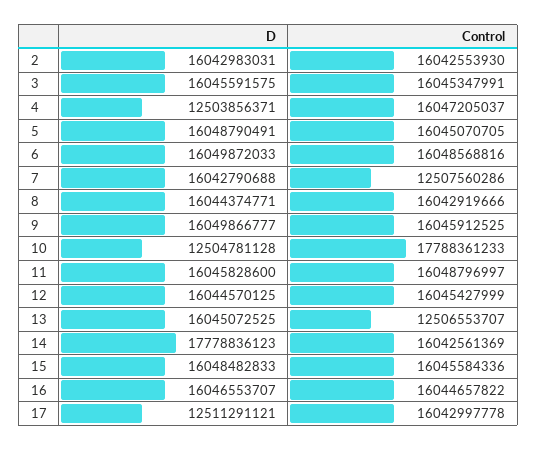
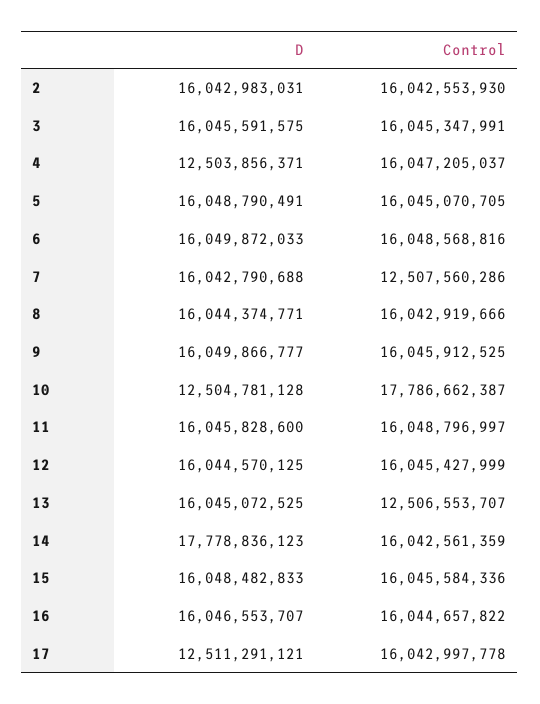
  {
    "D": {
      "2": 16042983031,
      "3": 16045591575,
      "4": 12503856371,
      "5": 16048790491,
      "6": 16049872033,
      "7": 16042790688,
      "8": 16044374771,
      "9": 16049866777,
      "10": 12504781128,
      "11": 16045828600,
      "12": 16044570125,
      "13": 16045072525,
      "14": 17778836123,
      "15": 16048482833,
      "16": 16046553707,
      "17": 12511291121
    },
    "Control": {
      "2": 16042553930,
      "3": 16045347991,
      "4": 16047205037,
      "5": 16045070705,
      "6": 16048568816,
      "7": 12507560286,
      "8": 16042919666,
      "9": 16045912525,
-     "10": 17788361233,
+     "10": 17786662387,
      "11": 16048796997,
      "12": 16045427999,
      "13": 12506553707,
-     "14": 16042561369,
+     "14": 16042561359,
      "15": 16045584336,
      "16": 16044657822,
      "17": 16042997778
    }
  }

